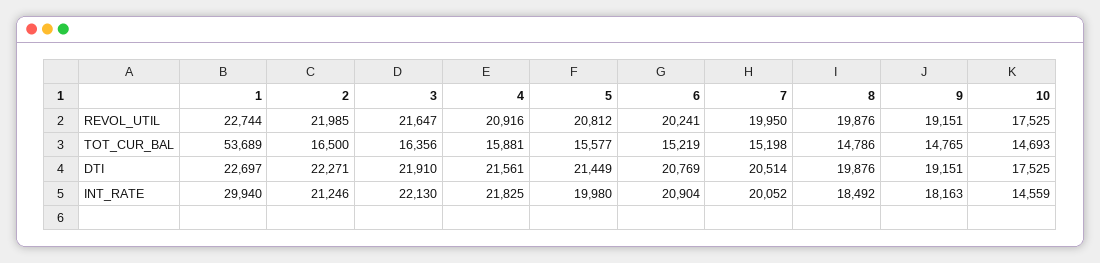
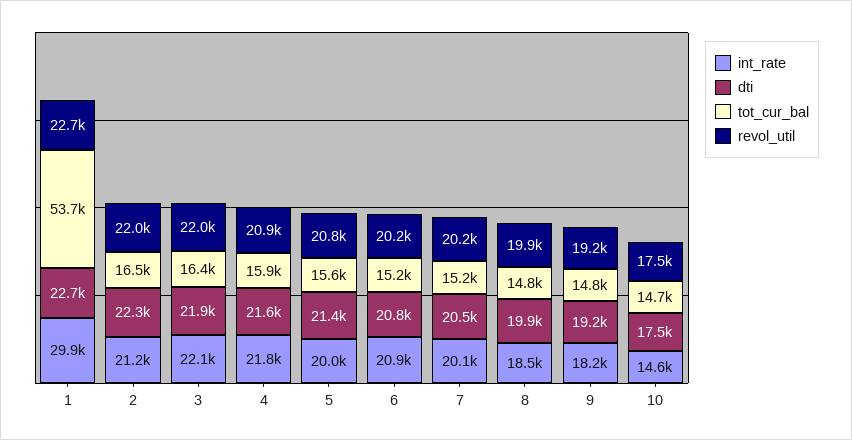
  {
    "REVOL_UTIL": {
      "1": 22744,
      "2": 21985,
-     "3": 21647,
+     "3": 22000,
      "4": 20916,
      "5": 20812,
      "6": 20241,
-     "7": 19950,
+     "7": 20200,
      "8": 19876,
      "9": 19151,
      "10": 17525
    },
    "TOT_CUR_BAL": {
      "1": 53689,
      "2": 16500,
      "3": 16356,
      "4": 15881,
      "5": 15577,
      "6": 15219,
      "7": 15198,
      "8": 14786,
      "9": 14765,
      "10": 14693
    },
    "DTI": {
      "1": 22697,
      "2": 22271,
      "3": 21910,
      "4": 21561,
      "5": 21449,
      "6": 20769,
      "7": 20514,
      "8": 19876,
      "9": 19151,
      "10": 17525
    },
    "INT_RATE": {
      "1": 29940,
      "2": 21246,
      "3": 22130,
      "4": 21825,
      "5": 19980,
      "6": 20904,
      "7": 20052,
      "8": 18492,
      "9": 18163,
      "10": 14559
    }
  }

